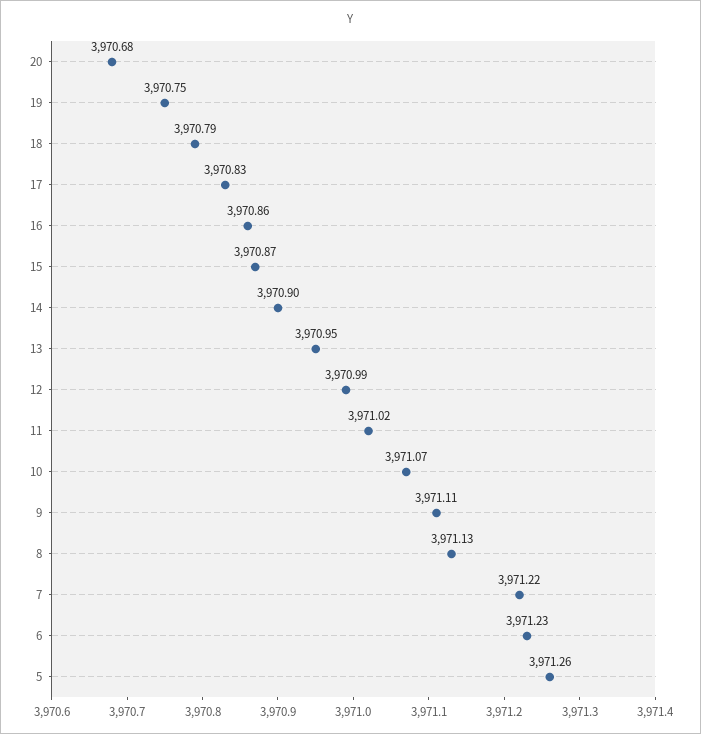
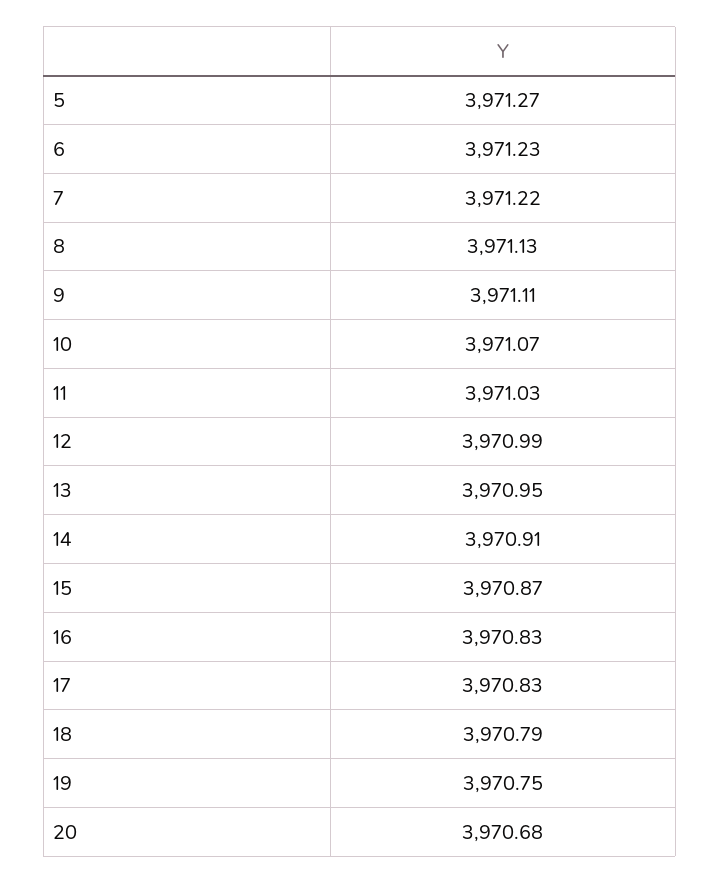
  {
    "20": 3970.68,
    "19": 3970.75,
    "18": 3970.79,
    "17": 3970.83,
-   "16": 3970.86,
+   "16": 3970.83,
    "15": 3970.87,
-   "14": 3970.9,
+   "14": 3970.91,
    "13": 3970.95,
    "12": 3970.99,
-   "11": 3971.02,
+   "11": 3971.03,
    "10": 3971.07,
    "9": 3971.11,
    "8": 3971.13,
    "7": 3971.22,
    "6": 3971.23,
-   "5": 3971.26
+   "5": 3971.27
  }

